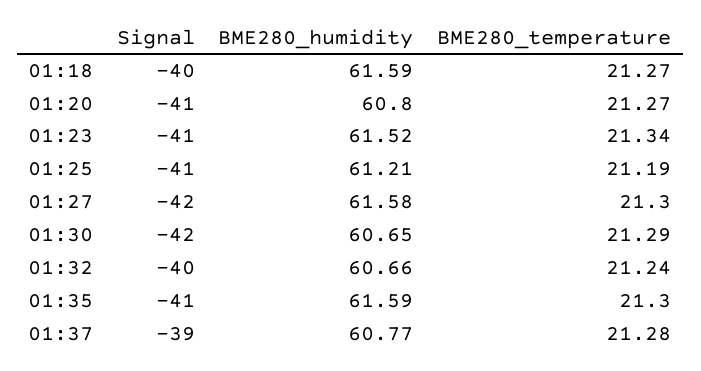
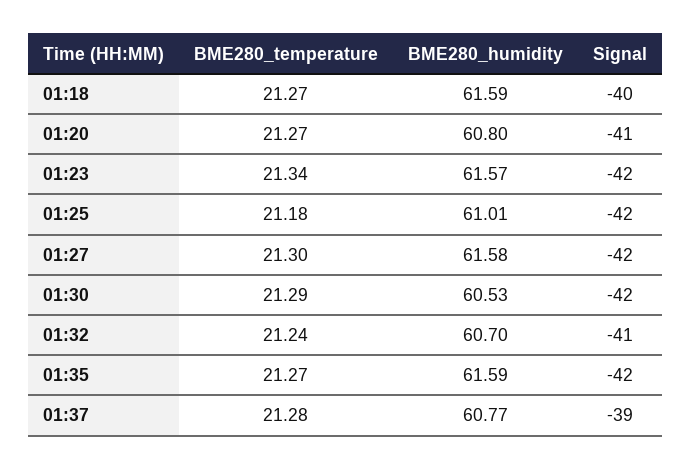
  {
    "Signal": {
      "01:18": -40,
      "01:20": -41,
-     "01:23": -41,
+     "01:23": -42,
-     "01:25": -41,
+     "01:25": -42,
      "01:27": -42,
      "01:30": -42,
-     "01:32": -40,
+     "01:32": -41,
-     "01:35": -41,
+     "01:35": -42,
      "01:37": -39
    },
    "BME280_humidity": {
      "01:18": 61.59,
      "01:20": 60.8,
-     "01:23": 61.52,
+     "01:23": 61.57,
-     "01:25": 61.21,
+     "01:25": 61.01,
      "01:27": 61.58,
-     "01:30": 60.65,
+     "01:30": 60.53,
-     "01:32": 60.66,
+     "01:32": 60.7,
      "01:35": 61.59,
      "01:37": 60.77
    },
    "BME280_temperature": {
      "01:18": 21.27,
      "01:20": 21.27,
      "01:23": 21.34,
-     "01:25": 21.19,
+     "01:25": 21.18,
      "01:27": 21.3,
      "01:30": 21.29,
      "01:32": 21.24,
-     "01:35": 21.3,
+     "01:35": 21.27,
      "01:37": 21.28
    }
  }

